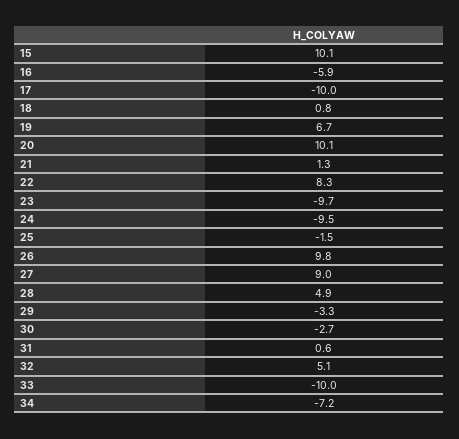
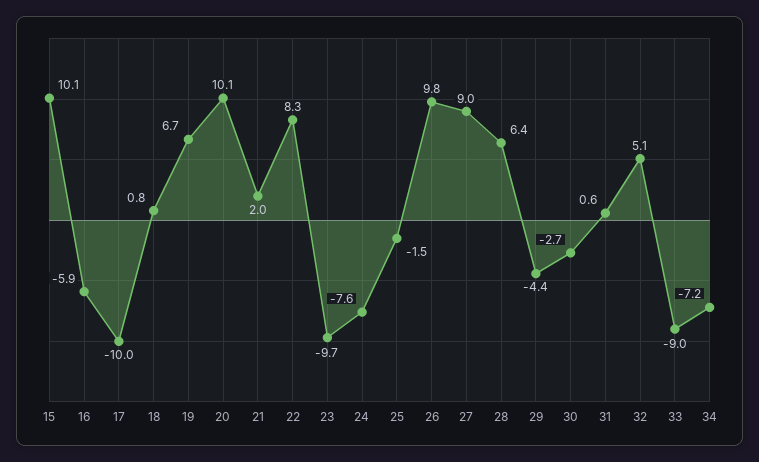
  {
    "15": 10.1,
    "16": -5.9,
    "17": -10,
    "18": 0.8,
    "19": 6.7,
    "20": 10.1,
-   "21": 1.3,
+   "21": 2,
    "22": 8.3,
    "23": -9.7,
-   "24": -9.5,
+   "24": -7.6,
    "25": -1.5,
    "26": 9.8,
    "27": 9,
-   "28": 4.9,
+   "28": 6.4,
-   "29": -3.3,
+   "29": -4.4,
    "30": -2.7,
    "31": 0.6,
    "32": 5.1,
-   "33": -10,
+   "33": -9,
    "34": -7.2
  }

